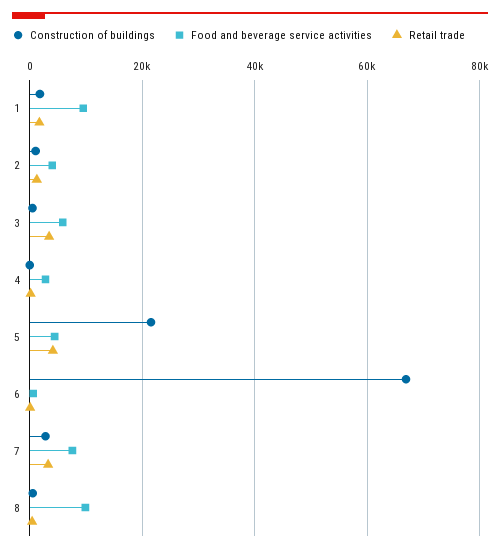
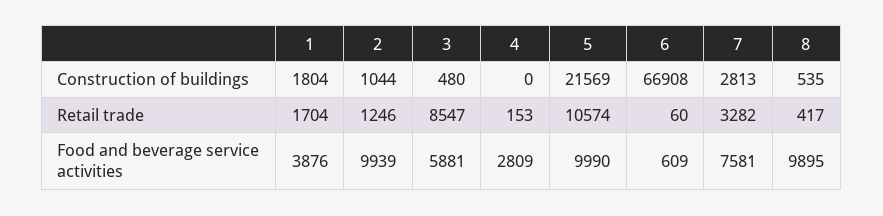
  {
    "Construction of buildings": {
      "1": 1804,
      "2": 1044,
      "3": 480,
      "4": 0,
      "5": 21569,
      "6": 66908,
      "7": 2813,
      "8": 535
    },
    "Food and beverage service activities": {
-     "1": 10000,
+     "1": 3876,
-     "2": 4000,
+     "2": 9939,
      "3": 5881,
      "4": 2809,
-     "5": 4000,
+     "5": 9990,
      "6": 609,
      "7": 7581,
      "8": 9895
    },
    "Retail trade": {
      "1": 1704,
      "2": 1246,
-     "3": 4000,
+     "3": 8547,
      "4": 153,
-     "5": 4000,
+     "5": 10574,
      "6": 60,
      "7": 3282,
      "8": 417
    }
  }

